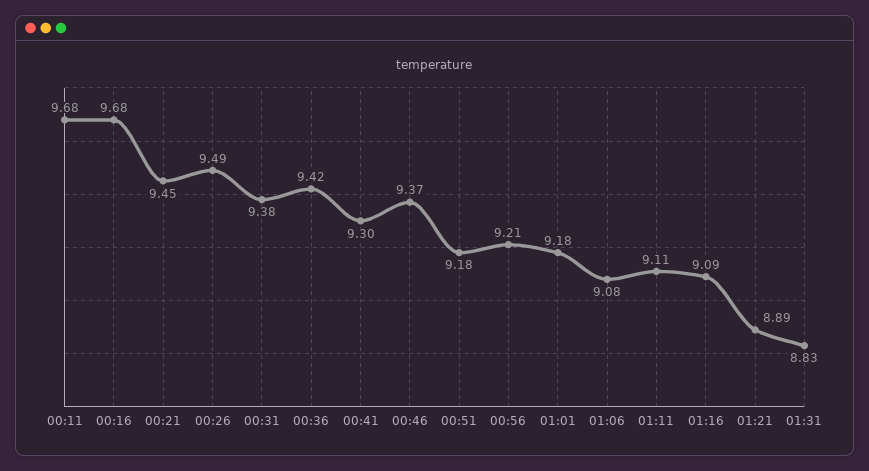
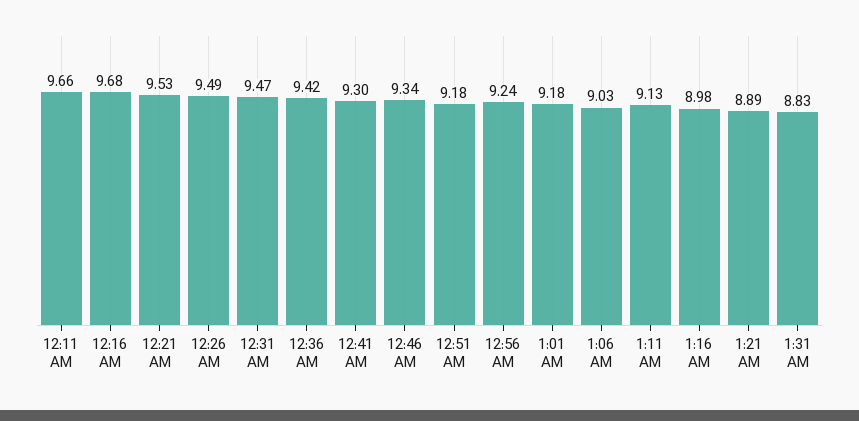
  {
-   "00:11": 9.68,
+   "00:11": 9.66,
    "00:16": 9.68,
-   "00:21": 9.45,
+   "00:21": 9.53,
    "00:26": 9.49,
-   "00:31": 9.38,
+   "00:31": 9.47,
    "00:36": 9.42,
    "00:41": 9.3,
-   "00:46": 9.37,
+   "00:46": 9.34,
    "00:51": 9.18,
-   "00:56": 9.21,
+   "00:56": 9.24,
    "01:01": 9.18,
-   "01:06": 9.08,
+   "01:06": 9.03,
-   "01:11": 9.11,
+   "01:11": 9.13,
-   "01:16": 9.09,
+   "01:16": 8.98,
    "01:21": 8.89,
    "01:31": 8.83
  }

